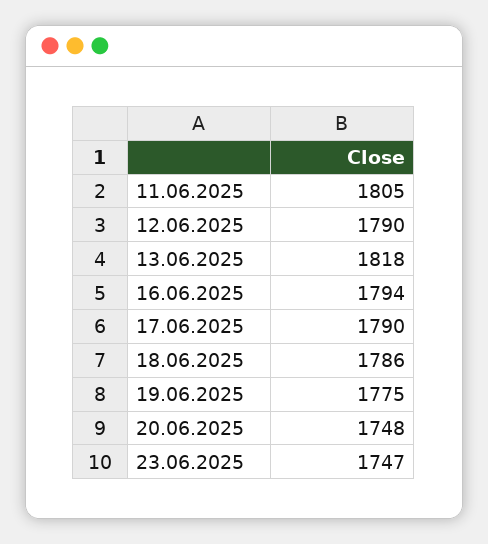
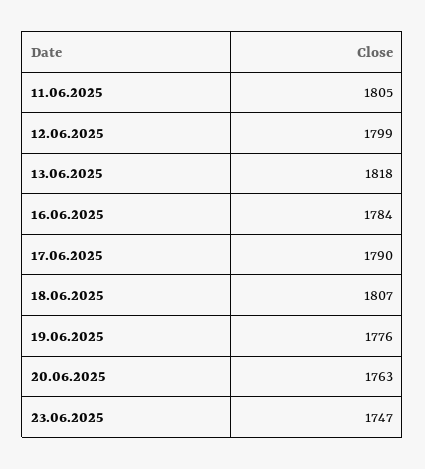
  {
    "11.06.2025": 1805,
-   "12.06.2025": 1790,
+   "12.06.2025": 1799,
    "13.06.2025": 1818,
-   "16.06.2025": 1794,
+   "16.06.2025": 1784,
    "17.06.2025": 1790,
-   "18.06.2025": 1786,
+   "18.06.2025": 1807,
-   "19.06.2025": 1775,
+   "19.06.2025": 1776,
-   "20.06.2025": 1748,
+   "20.06.2025": 1763,
    "23.06.2025": 1747
  }

